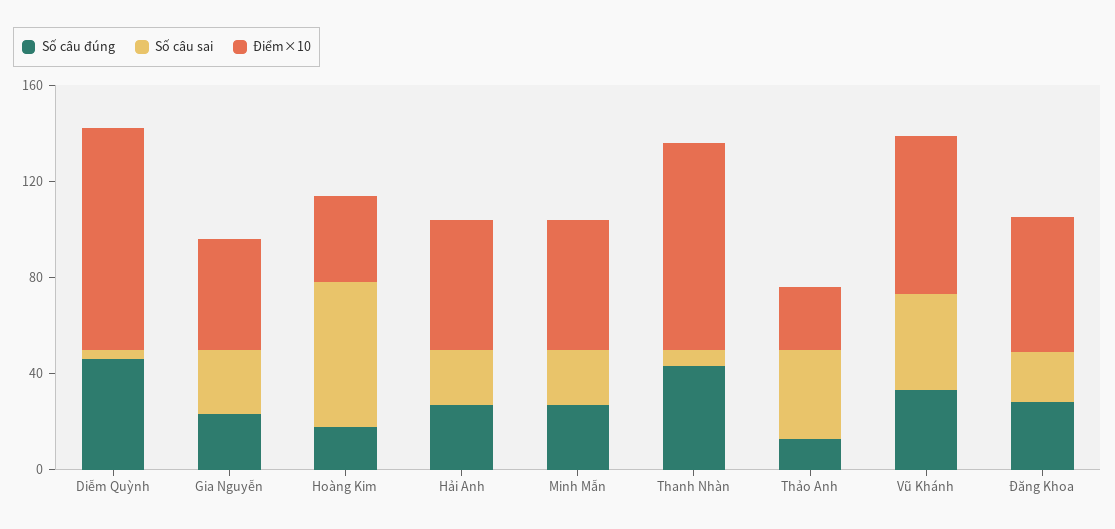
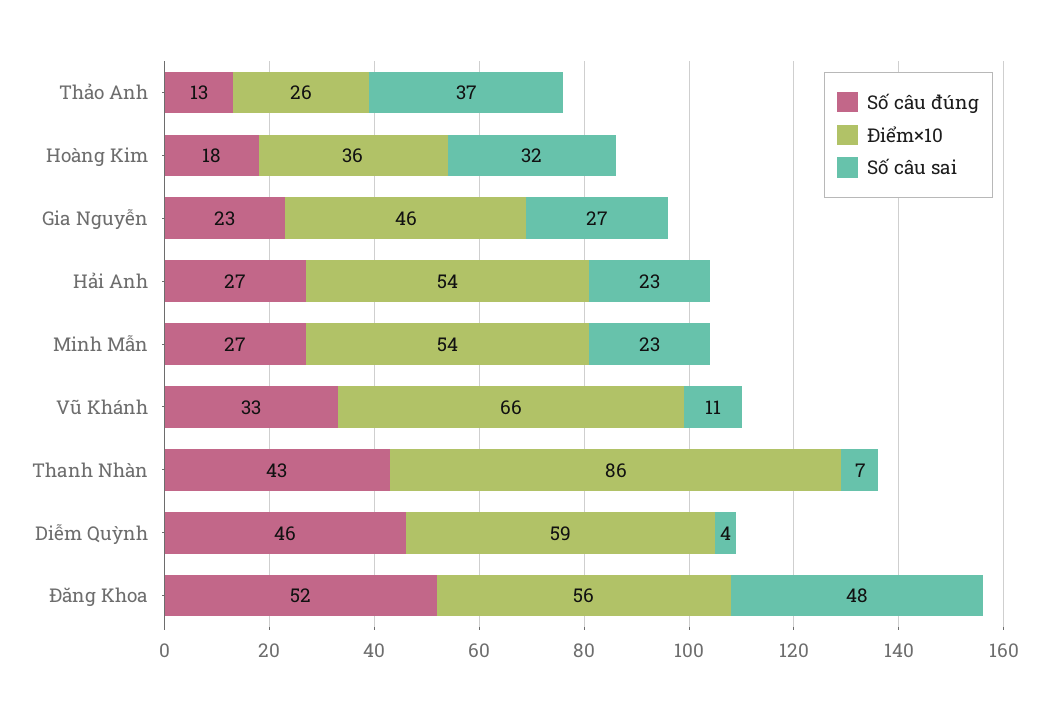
  {
    "Số câu đúng": {
      "Diễm Quỳnh": 46,
      "Gia Nguyễn": 23,
      "Hoàng Kim": 18,
      "Hải Anh": 27,
      "Minh Mẫn": 27,
      "Thanh Nhàn": 43,
      "Thảo Anh": 13,
      "Vũ Khánh": 33,
-     "Đăng Khoa": 30
+     "Đăng Khoa": 52
    },
    "Số câu sai": {
      "Diễm Quỳnh": 4,
      "Gia Nguyễn": 27,
-     "Hoàng Kim": 60,
+     "Hoàng Kim": 32,
      "Hải Anh": 23,
      "Minh Mẫn": 23,
      "Thanh Nhàn": 7,
      "Thảo Anh": 37,
-     "Vũ Khánh": 40,
+     "Vũ Khánh": 11,
-     "Đăng Khoa": 20
+     "Đăng Khoa": 48
    },
    "Điểm×10": {
-     "Diễm Quỳnh": 90,
+     "Diễm Quỳnh": 59,
      "Gia Nguyễn": 46,
      "Hoàng Kim": 36,
      "Hải Anh": 54,
      "Minh Mẫn": 54,
      "Thanh Nhàn": 86,
      "Thảo Anh": 26,
      "Vũ Khánh": 66,
      "Đăng Khoa": 56
    }
  }

